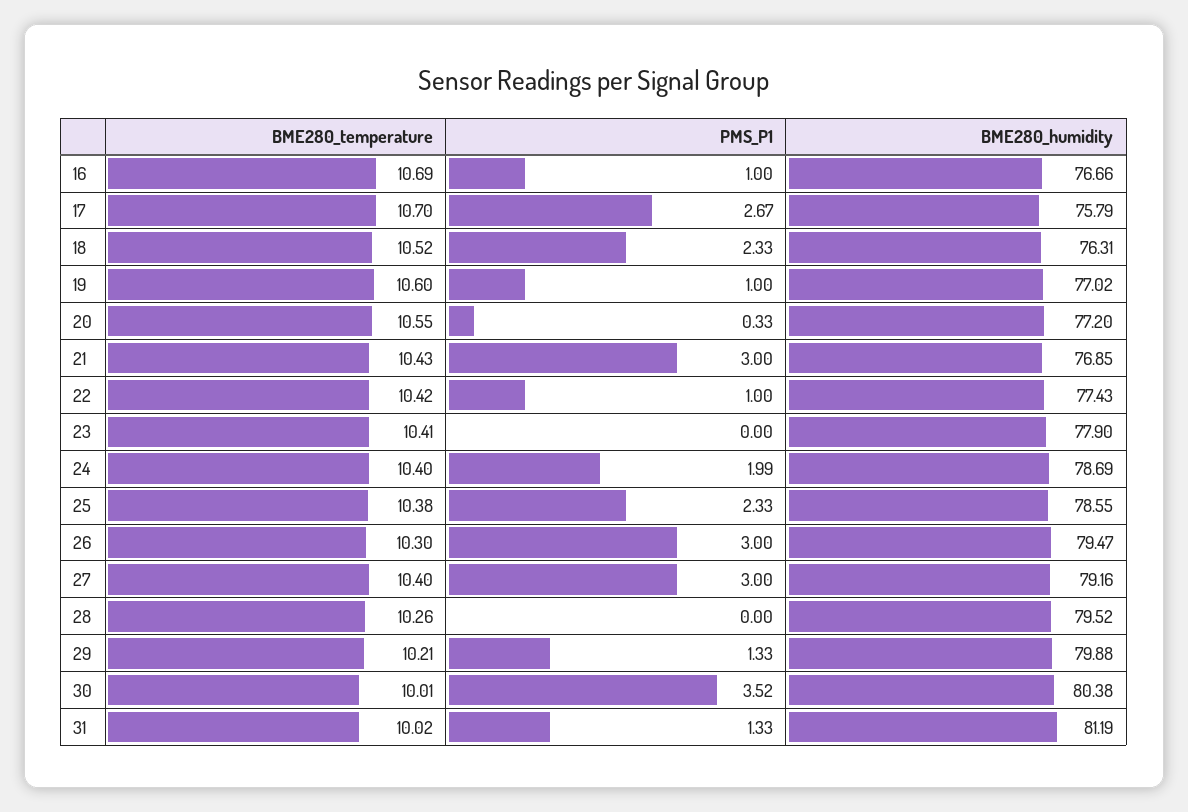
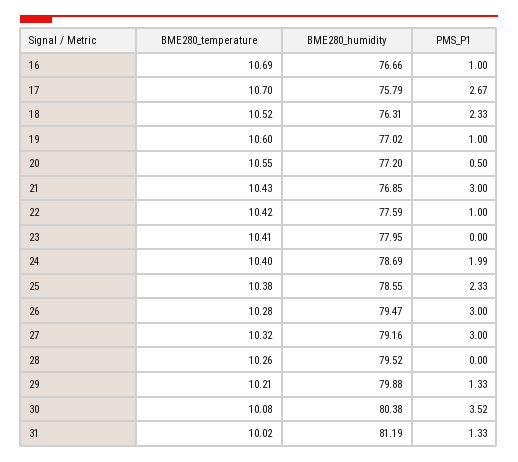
  {
    "BME280_temperature": {
      "16": 10.69,
      "17": 10.7,
      "18": 10.52,
      "19": 10.6,
      "20": 10.55,
      "21": 10.43,
      "22": 10.42,
      "23": 10.41,
      "24": 10.4,
      "25": 10.38,
-     "26": 10.3,
+     "26": 10.28,
-     "27": 10.4,
+     "27": 10.32,
      "28": 10.26,
      "29": 10.21,
-     "30": 10.01,
+     "30": 10.08,
      "31": 10.02
    },
    "PMS_P1": {
      "16": 1,
      "17": 2.67,
      "18": 2.33,
      "19": 1,
-     "20": 0.33,
+     "20": 0.5,
      "21": 3,
      "22": 1,
      "23": 0,
      "24": 1.99,
      "25": 2.33,
      "26": 3,
      "27": 3,
      "28": 0,
      "29": 1.33,
      "30": 3.52,
      "31": 1.33
    },
    "BME280_humidity": {
      "16": 76.66,
      "17": 75.79,
      "18": 76.31,
      "19": 77.02,
      "20": 77.2,
      "21": 76.85,
-     "22": 77.43,
+     "22": 77.59,
-     "23": 77.9,
+     "23": 77.95,
      "24": 78.69,
      "25": 78.55,
      "26": 79.47,
      "27": 79.16,
      "28": 79.52,
      "29": 79.88,
      "30": 80.38,
      "31": 81.19
    }
  }

